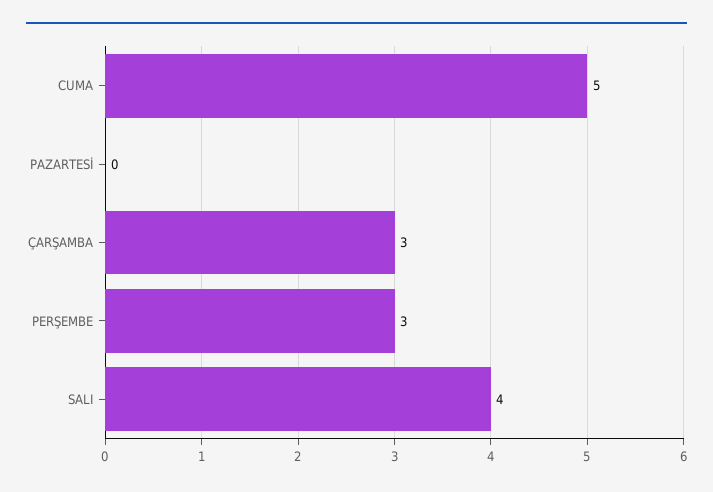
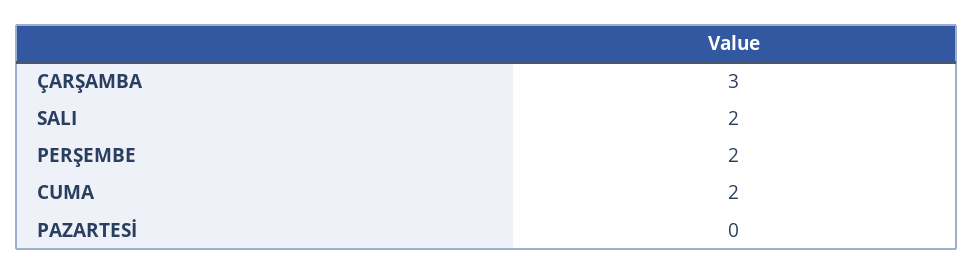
  {
-   "CUMA": 5,
+   "CUMA": 2,
    "PAZARTESİ": 0,
    "ÇARŞAMBA": 3,
-   "PERŞEMBE": 3,
+   "PERŞEMBE": 2,
-   "SALI": 4
+   "SALI": 2
  }

